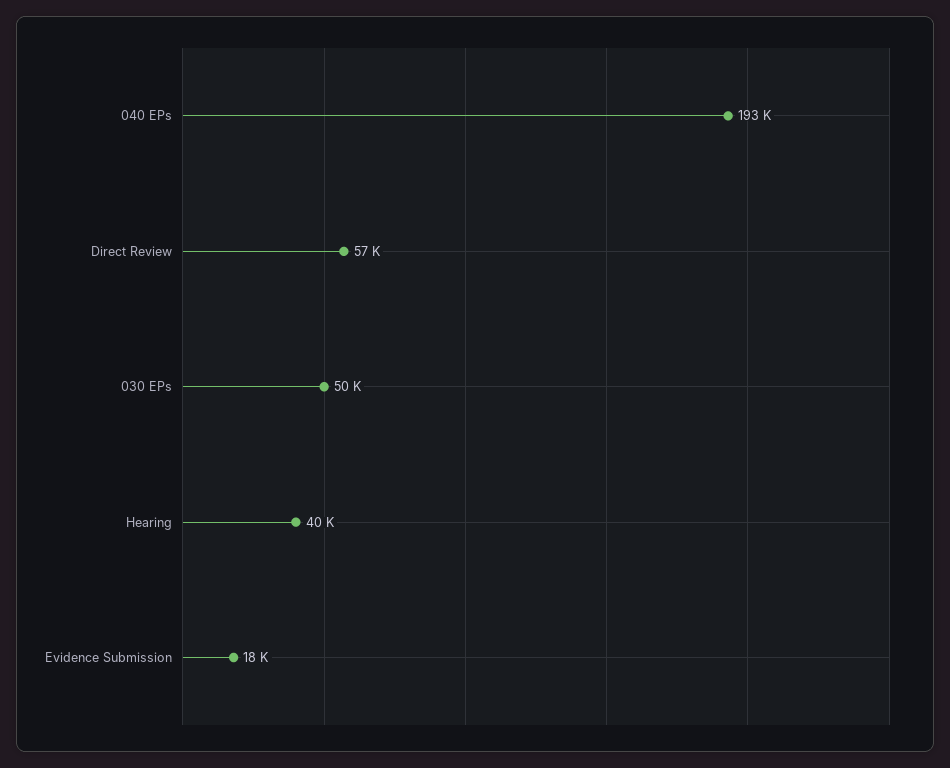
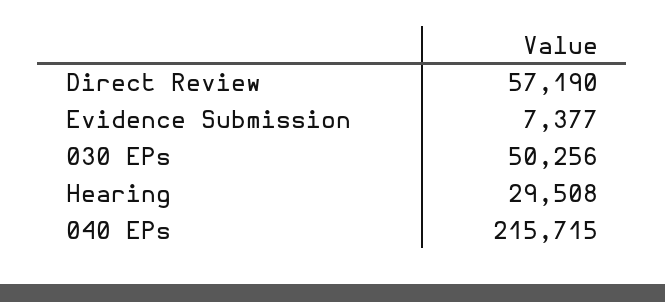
  {
-   "040 EPs": 193000,
+   "040 EPs": 215715,
    "Direct Review": 57190,
    "030 EPs": 50256,
-   "Hearing": 40000,
+   "Hearing": 29508,
-   "Evidence Submission": 18000
+   "Evidence Submission": 7377
  }

